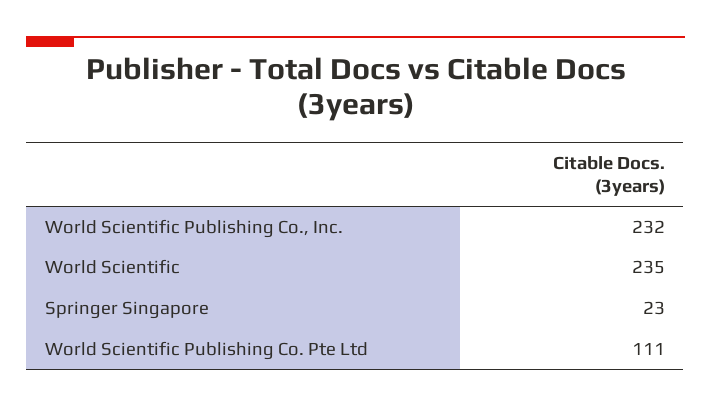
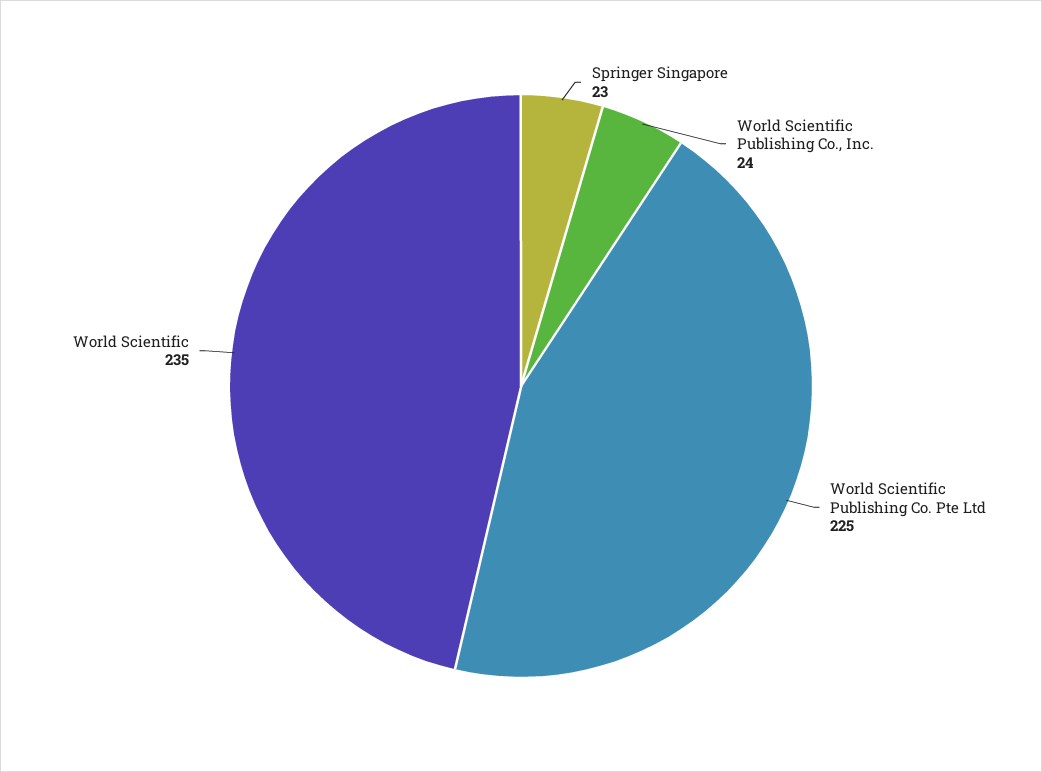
  {
-   "World Scientific Publishing Co., Inc.": 232,
+   "World Scientific Publishing Co., Inc.": 24,
    "World Scientific": 235,
    "Springer Singapore": 23,
-   "World Scientific Publishing Co. Pte Ltd": 111
+   "World Scientific Publishing Co. Pte Ltd": 225
  }

